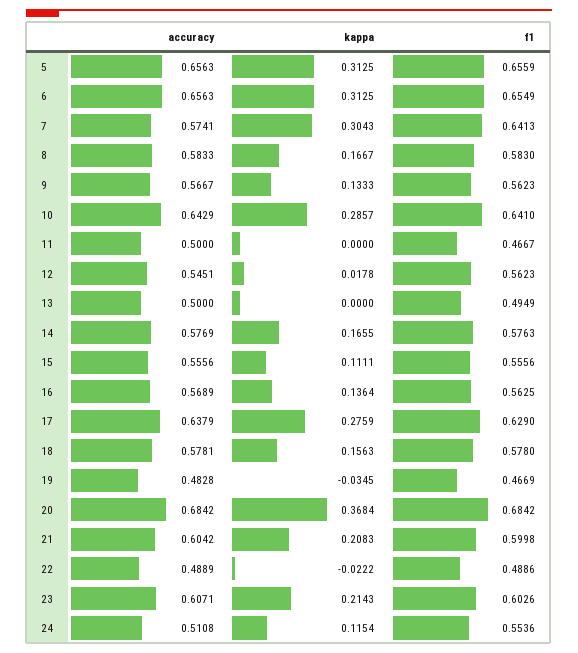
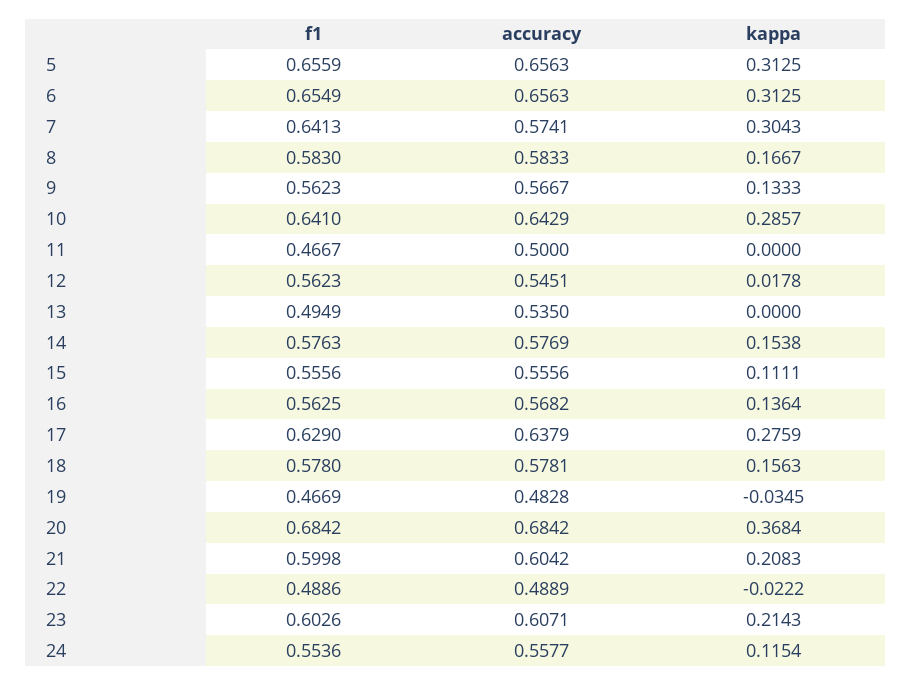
  {
    "accuracy": {
      "5": 0.6563,
      "6": 0.6563,
      "7": 0.5741,
      "8": 0.5833,
      "9": 0.5667,
      "10": 0.6429,
      "11": 0.5,
      "12": 0.5451,
-     "13": 0.5,
+     "13": 0.535,
      "14": 0.5769,
      "15": 0.5556,
-     "16": 0.5689,
+     "16": 0.5682,
      "17": 0.6379,
      "18": 0.5781,
      "19": 0.4828,
      "20": 0.6842,
      "21": 0.6042,
      "22": 0.4889,
      "23": 0.6071,
-     "24": 0.5108
+     "24": 0.5577
    },
    "kappa": {
      "5": 0.3125,
      "6": 0.3125,
      "7": 0.3043,
      "8": 0.1667,
      "9": 0.1333,
      "10": 0.2857,
      "11": 0,
      "12": 0.0178,
      "13": 0,
-     "14": 0.1655,
+     "14": 0.1538,
      "15": 0.1111,
      "16": 0.1364,
      "17": 0.2759,
      "18": 0.1563,
      "19": -0.0345,
      "20": 0.3684,
      "21": 0.2083,
      "22": -0.0222,
      "23": 0.2143,
      "24": 0.1154
    },
    "f1": {
      "5": 0.6559,
      "6": 0.6549,
      "7": 0.6413,
      "8": 0.583,
      "9": 0.5623,
      "10": 0.641,
      "11": 0.4667,
      "12": 0.5623,
      "13": 0.4949,
      "14": 0.5763,
      "15": 0.5556,
      "16": 0.5625,
      "17": 0.629,
      "18": 0.578,
      "19": 0.4669,
      "20": 0.6842,
      "21": 0.5998,
      "22": 0.4886,
      "23": 0.6026,
      "24": 0.5536
    }
  }

